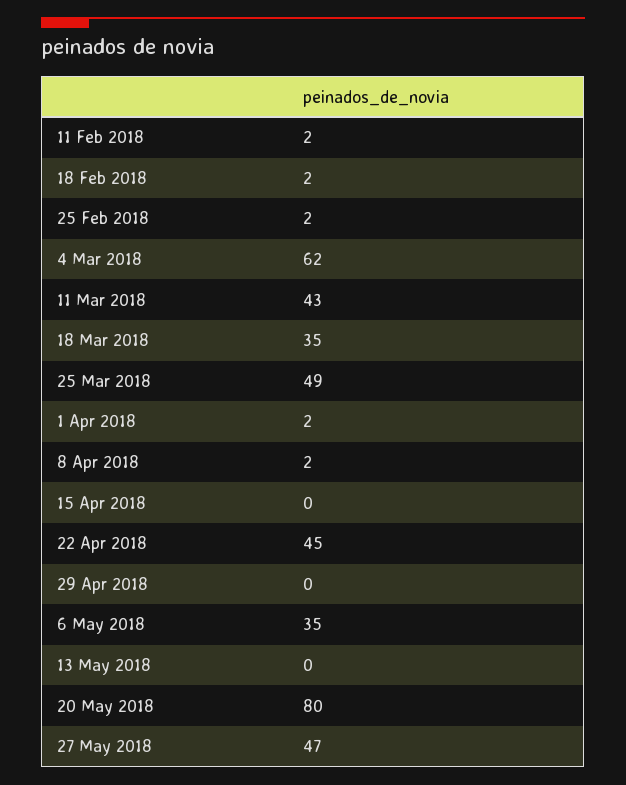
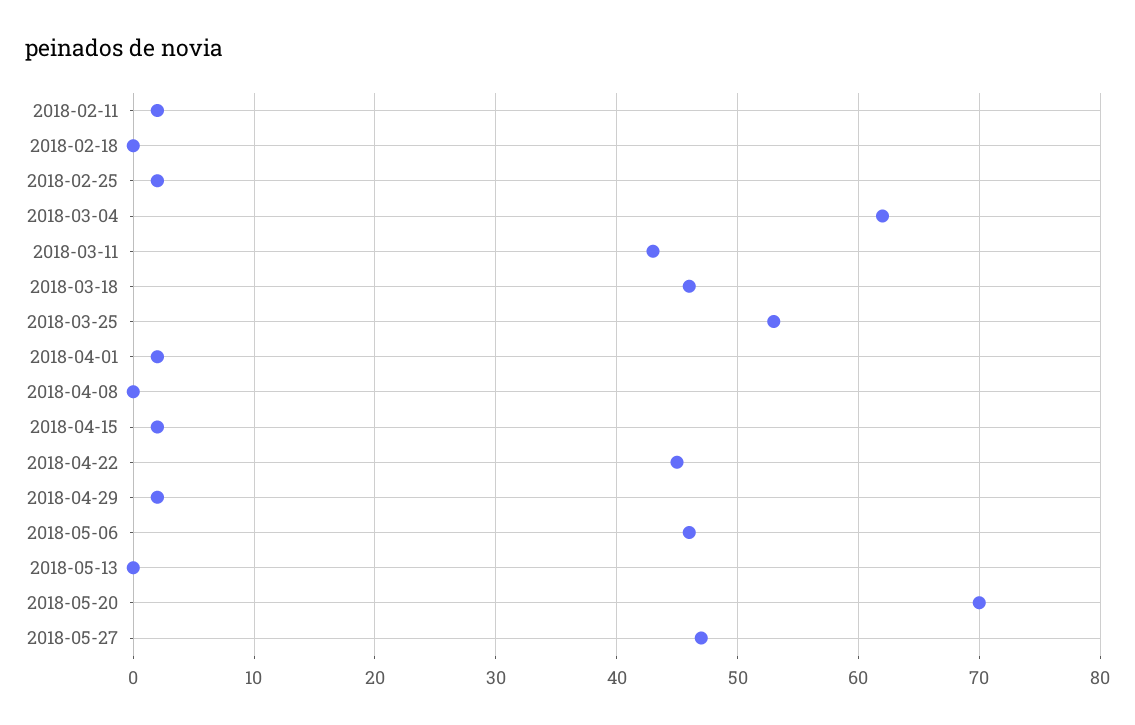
  {
    "11 Feb 2018": 2,
-   "18 Feb 2018": 2,
+   "18 Feb 2018": 0,
    "25 Feb 2018": 2,
    "4 Mar 2018": 62,
    "11 Mar 2018": 43,
-   "18 Mar 2018": 35,
+   "18 Mar 2018": 46,
-   "25 Mar 2018": 49,
+   "25 Mar 2018": 53,
    "1 Apr 2018": 2,
-   "8 Apr 2018": 2,
+   "8 Apr 2018": 0,
-   "15 Apr 2018": 0,
+   "15 Apr 2018": 2,
    "22 Apr 2018": 45,
-   "29 Apr 2018": 0,
+   "29 Apr 2018": 2,
-   "6 May 2018": 35,
+   "6 May 2018": 46,
    "13 May 2018": 0,
-   "20 May 2018": 80,
+   "20 May 2018": 70,
    "27 May 2018": 47
  }

